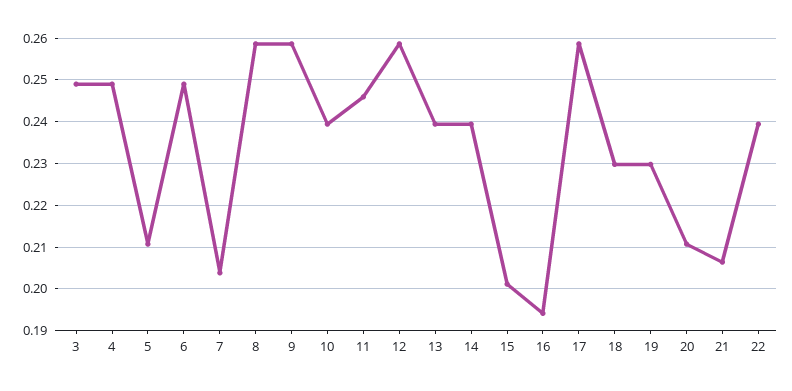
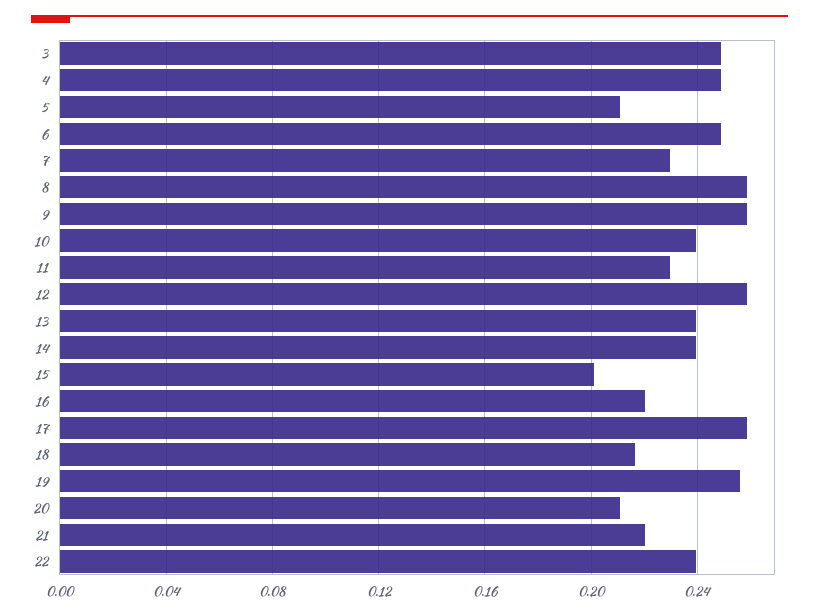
  {
    "3": 0.25,
    "4": 0.25,
    "5": 0.21,
    "6": 0.25,
-   "7": 0.204,
+   "7": 0.23,
    "8": 0.258,
    "9": 0.258,
    "10": 0.24,
-   "11": 0.246,
+   "11": 0.23,
    "12": 0.258,
    "13": 0.24,
    "14": 0.24,
    "15": 0.202,
-   "16": 0.194,
+   "16": 0.22,
    "17": 0.258,
-   "18": 0.23,
+   "18": 0.215,
-   "19": 0.23,
+   "19": 0.255,
    "20": 0.21,
-   "21": 0.206,
+   "21": 0.22,
    "22": 0.24
  }

